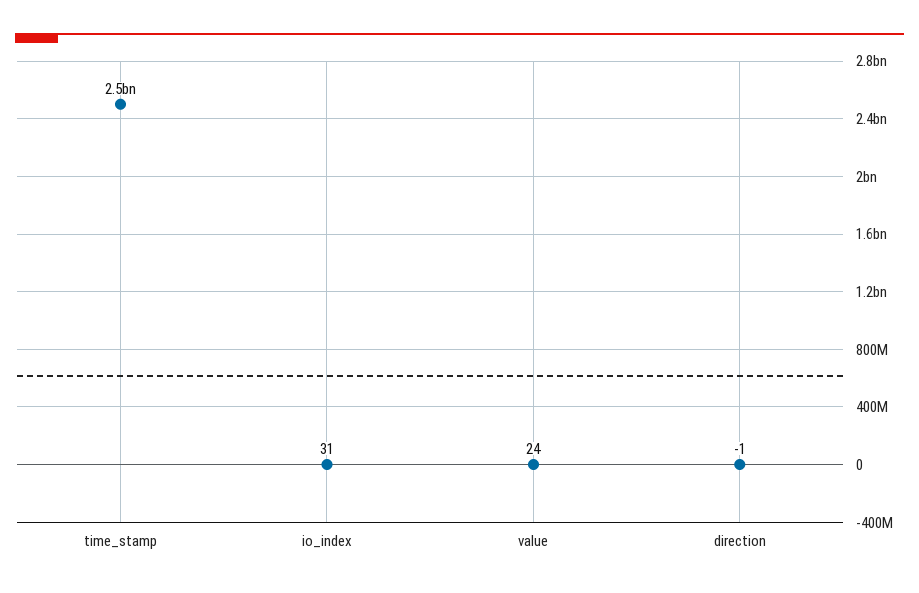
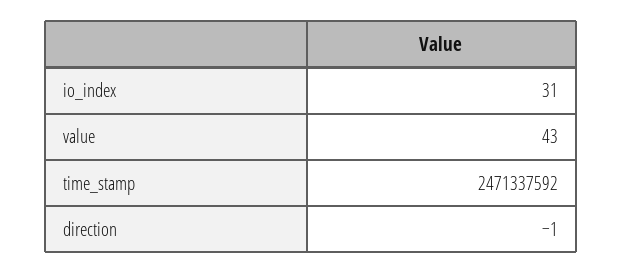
  {
    "time_stamp": 2471337592,
    "io_index": 31,
-   "value": 24,
+   "value": 43,
    "direction": -1
  }

